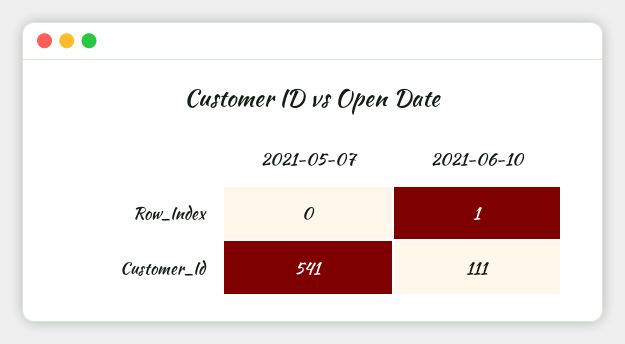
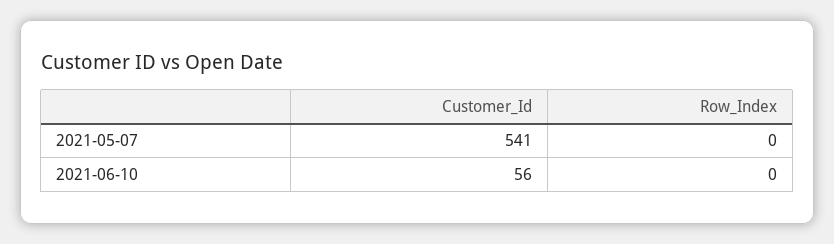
  {
    "2021-05-07": {
      "Row_Index": 0,
      "Customer_Id": 541
    },
    "2021-06-10": {
-     "Row_Index": 1,
+     "Row_Index": 0,
-     "Customer_Id": 111
+     "Customer_Id": 56
    }
  }

